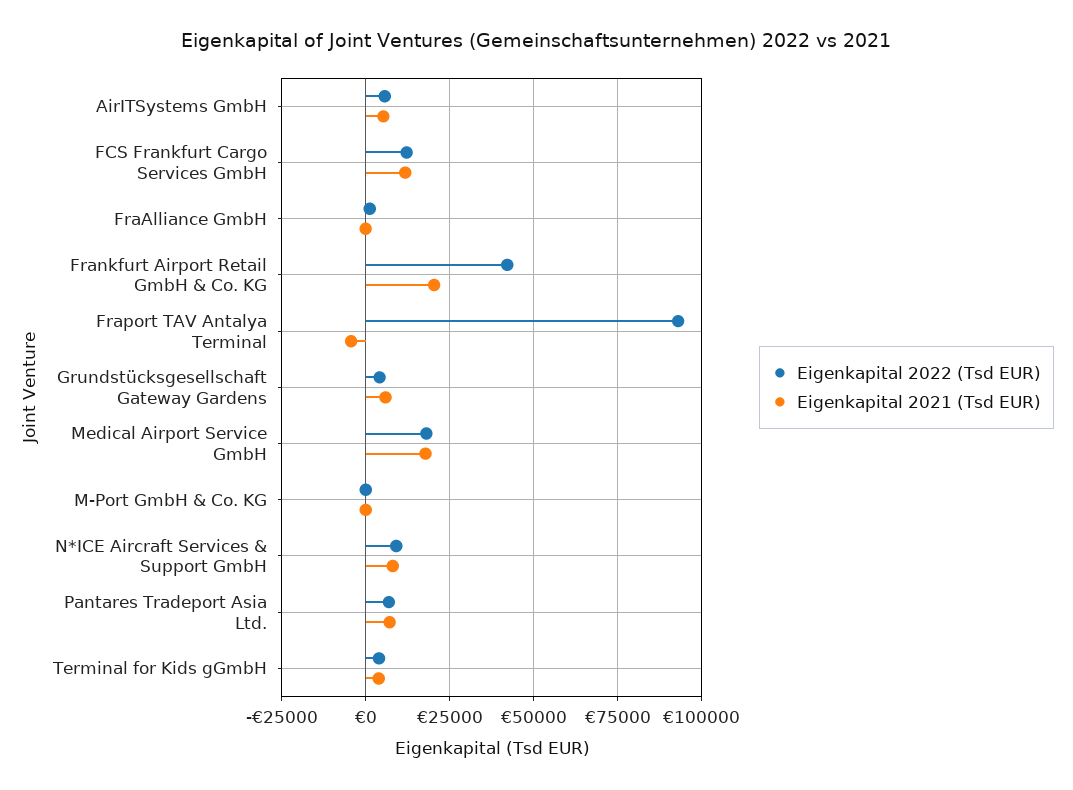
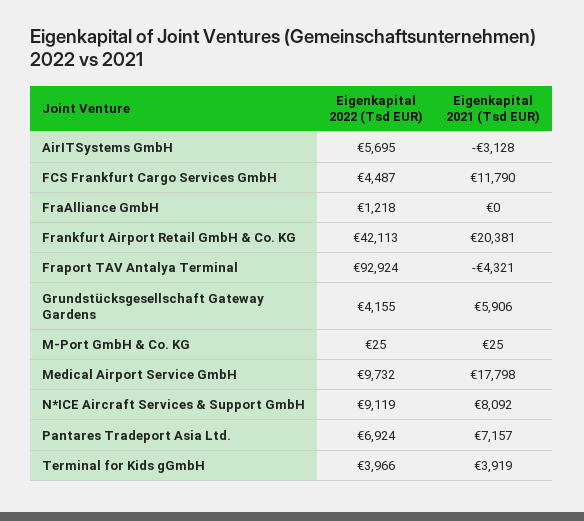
  {
    "Eigenkapital 2022 (Tsd EUR)": {
      "AirITSystems GmbH": 5695,
-     "FCS Frankfurt Cargo Services GmbH": 12500,
+     "FCS Frankfurt Cargo Services GmbH": 4487,
      "FraAlliance GmbH": 1218,
      "Frankfurt Airport Retail GmbH & Co. KG": 42113,
      "Fraport TAV Antalya Terminal": 92924,
      "Grundstücksgesellschaft Gateway Gardens": 4155,
-     "Medical Airport Service GmbH": 17500,
+     "Medical Airport Service GmbH": 9732,
      "M-Port GmbH & Co. KG": 25,
      "N*ICE Aircraft Services & Support GmbH": 9119,
      "Pantares Tradeport Asia Ltd.": 6924,
      "Terminal for Kids gGmbH": 3966
    },
    "Eigenkapital 2021 (Tsd EUR)": {
-     "AirITSystems GmbH": 5000,
+     "AirITSystems GmbH": -3128,
      "FCS Frankfurt Cargo Services GmbH": 11790,
      "FraAlliance GmbH": 0,
      "Frankfurt Airport Retail GmbH & Co. KG": 20381,
      "Fraport TAV Antalya Terminal": -4321,
      "Grundstücksgesellschaft Gateway Gardens": 5906,
      "Medical Airport Service GmbH": 17798,
      "M-Port GmbH & Co. KG": 25,
      "N*ICE Aircraft Services & Support GmbH": 8092,
      "Pantares Tradeport Asia Ltd.": 7157,
      "Terminal for Kids gGmbH": 3919
    }
  }

